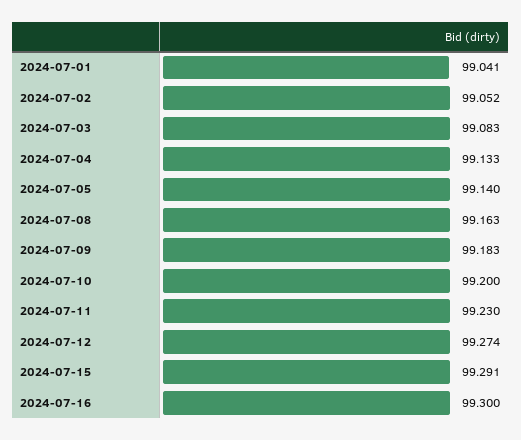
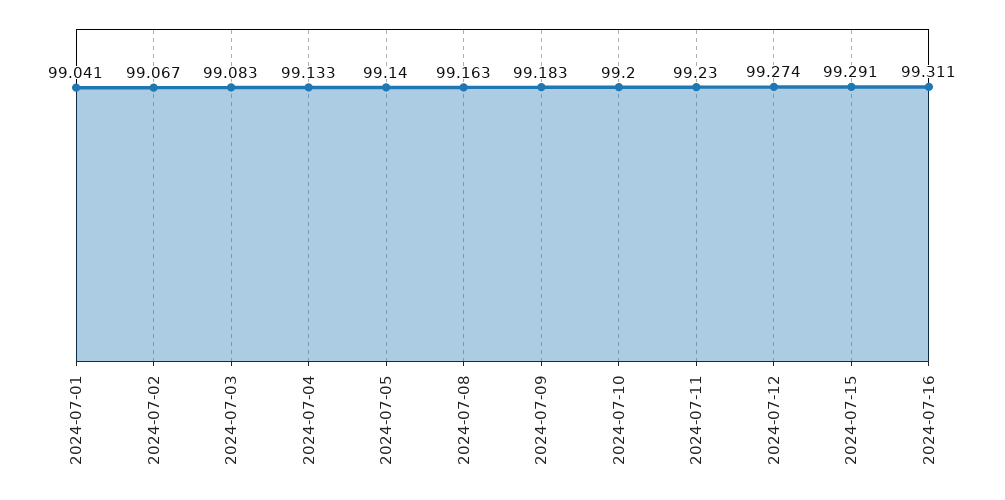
  {
    "2024-07-01": 99.041,
-   "2024-07-02": 99.052,
+   "2024-07-02": 99.067,
    "2024-07-03": 99.083,
    "2024-07-04": 99.133,
    "2024-07-05": 99.14,
    "2024-07-08": 99.163,
    "2024-07-09": 99.183,
    "2024-07-10": 99.2,
    "2024-07-11": 99.23,
    "2024-07-12": 99.274,
    "2024-07-15": 99.291,
-   "2024-07-16": 99.3
+   "2024-07-16": 99.311
  }

